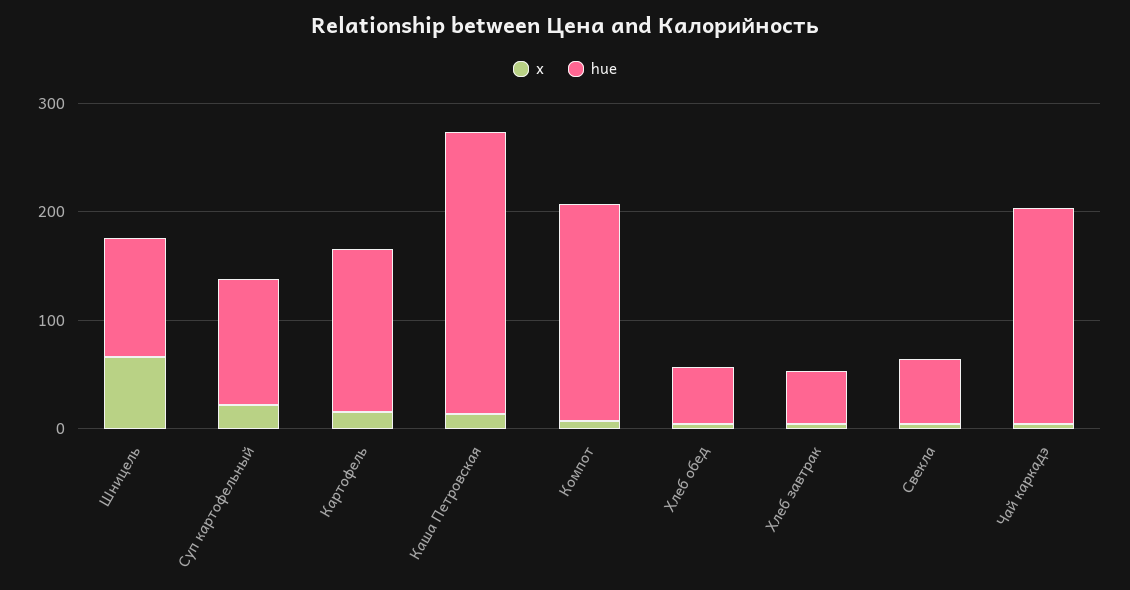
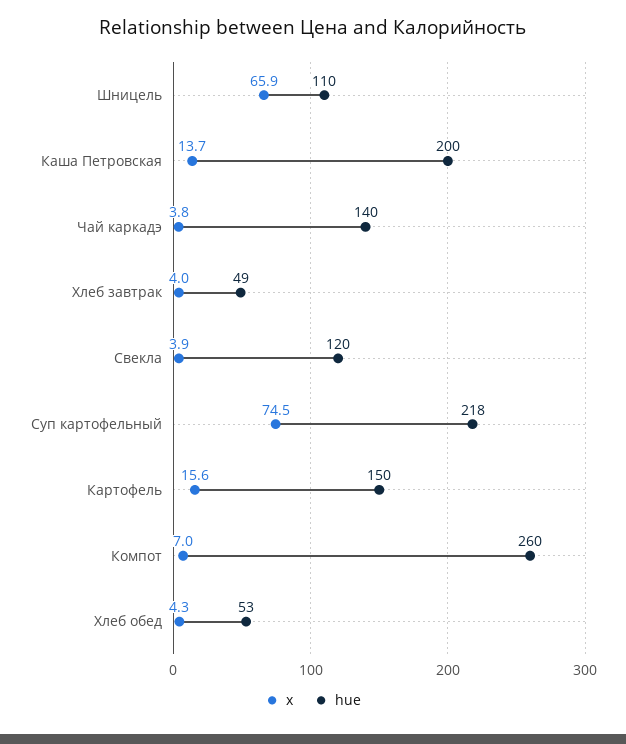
  {
    "x": {
      "Шницель": 65.9,
-     "Суп картофельный": 20,
+     "Суп картофельный": 74.5,
      "Картофель": 15.6,
      "Каша Петровская": 13.7,
      "Компот": 7,
      "Хлеб обед": 4.3,
      "Хлеб завтрак": 4,
      "Свекла": 3.9,
      "Чай каркадэ": 3.8
    },
    "hue": {
      "Шницель": 110,
-     "Суп картофельный": 120,
+     "Суп картофельный": 218,
      "Картофель": 150,
-     "Каша Петровская": 260,
+     "Каша Петровская": 200,
-     "Компот": 200,
+     "Компот": 260,
      "Хлеб обед": 53,
      "Хлеб завтрак": 49,
-     "Свекла": 60,
+     "Свекла": 120,
-     "Чай каркадэ": 200
+     "Чай каркадэ": 140
    }
  }

